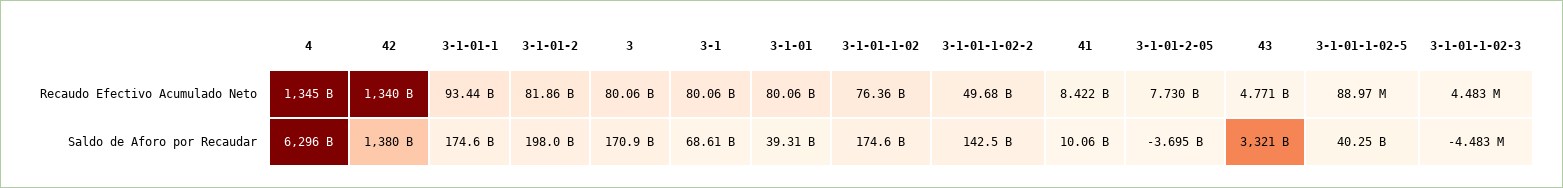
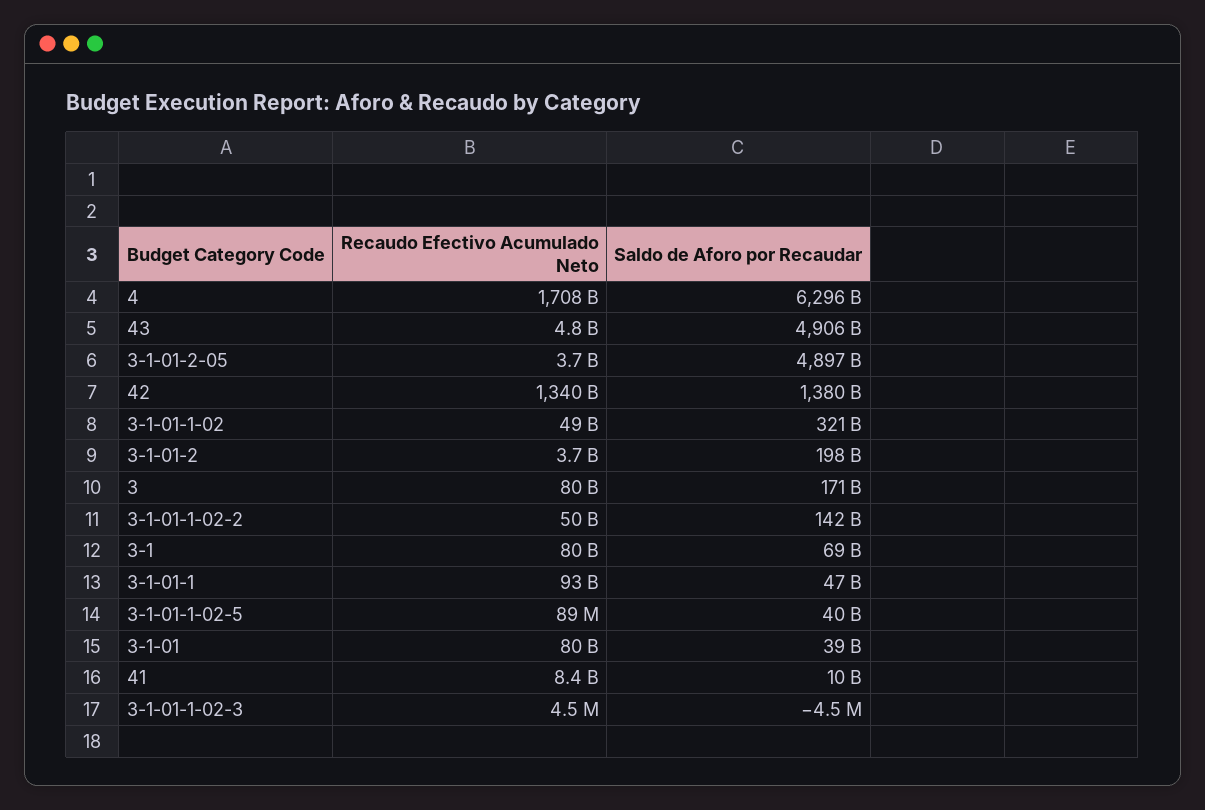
  {
    "4": {
-     "Recaudo Efectivo Acumulado Neto": 1345000000000,
+     "Recaudo Efectivo Acumulado Neto": 1708000000000,
      "Saldo de Aforo por Recaudar": 6296000000000
    },
    "42": {
      "Recaudo Efectivo Acumulado Neto": 1340000000000,
      "Saldo de Aforo por Recaudar": 1380000000000
    },
    "3-1-01-1": {
      "Recaudo Efectivo Acumulado Neto": 93440000000,
-     "Saldo de Aforo por Recaudar": 174600000000
+     "Saldo de Aforo por Recaudar": 47000000000
    },
    "3-1-01-2": {
-     "Recaudo Efectivo Acumulado Neto": 81860000000,
+     "Recaudo Efectivo Acumulado Neto": 3700000000,
      "Saldo de Aforo por Recaudar": 198000000000
    },
    "3": {
      "Recaudo Efectivo Acumulado Neto": 80060000000,
      "Saldo de Aforo por Recaudar": 170900000000
    },
    "3-1": {
      "Recaudo Efectivo Acumulado Neto": 80060000000,
      "Saldo de Aforo por Recaudar": 68610000000
    },
    "3-1-01": {
      "Recaudo Efectivo Acumulado Neto": 80060000000,
      "Saldo de Aforo por Recaudar": 39310000000
    },
    "3-1-01-1-02": {
-     "Recaudo Efectivo Acumulado Neto": 76360000000,
+     "Recaudo Efectivo Acumulado Neto": 49000000000,
-     "Saldo de Aforo por Recaudar": 174600000000
+     "Saldo de Aforo por Recaudar": 321000000000
    },
    "3-1-01-1-02-2": {
      "Recaudo Efectivo Acumulado Neto": 49680000000,
      "Saldo de Aforo por Recaudar": 142500000000
    },
    "41": {
      "Recaudo Efectivo Acumulado Neto": 8422000000,
      "Saldo de Aforo por Recaudar": 10060000000
    },
    "3-1-01-2-05": {
-     "Recaudo Efectivo Acumulado Neto": 7730000000,
+     "Recaudo Efectivo Acumulado Neto": 3700000000,
-     "Saldo de Aforo por Recaudar": -3695000000
+     "Saldo de Aforo por Recaudar": 4897000000000
    },
    "43": {
      "Recaudo Efectivo Acumulado Neto": 4771000000,
-     "Saldo de Aforo por Recaudar": 3321000000000
+     "Saldo de Aforo por Recaudar": 4906000000000
    },
    "3-1-01-1-02-5": {
      "Recaudo Efectivo Acumulado Neto": 88970000,
      "Saldo de Aforo por Recaudar": 40250000000
    },
    "3-1-01-1-02-3": {
      "Recaudo Efectivo Acumulado Neto": 4483000,
      "Saldo de Aforo por Recaudar": -4483000
    }
  }

